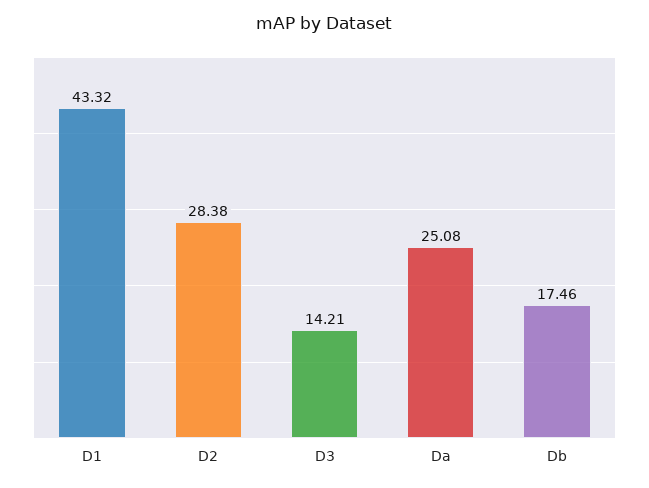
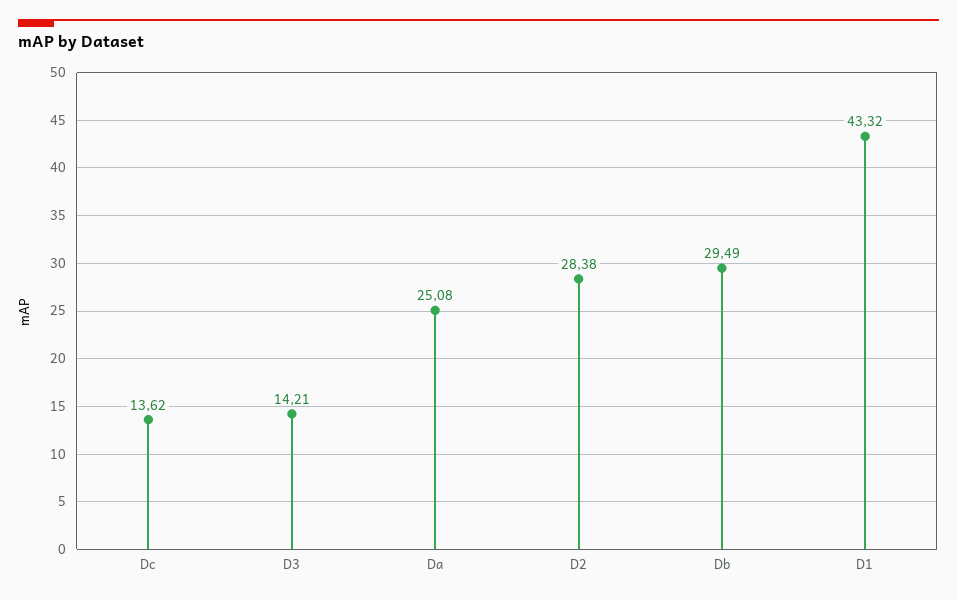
  {
    "D1": 43.32,
    "D2": 28.38,
    "D3": 14.21,
    "Da": 25.08,
-   "Db": 17.46
+   "Db": 29.49,
+   "Dc": 13.62
  }

